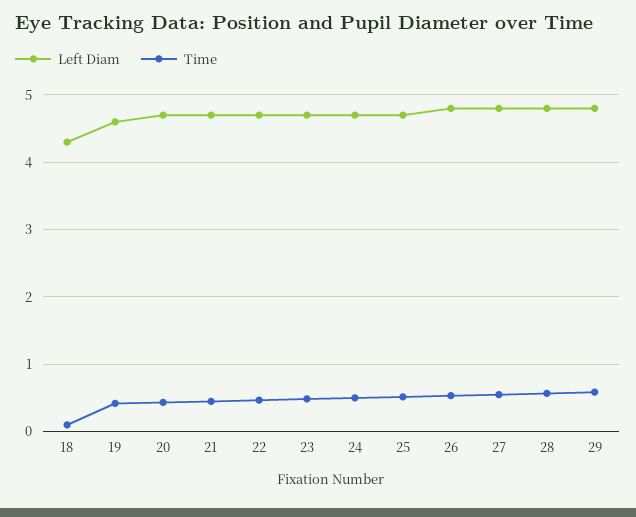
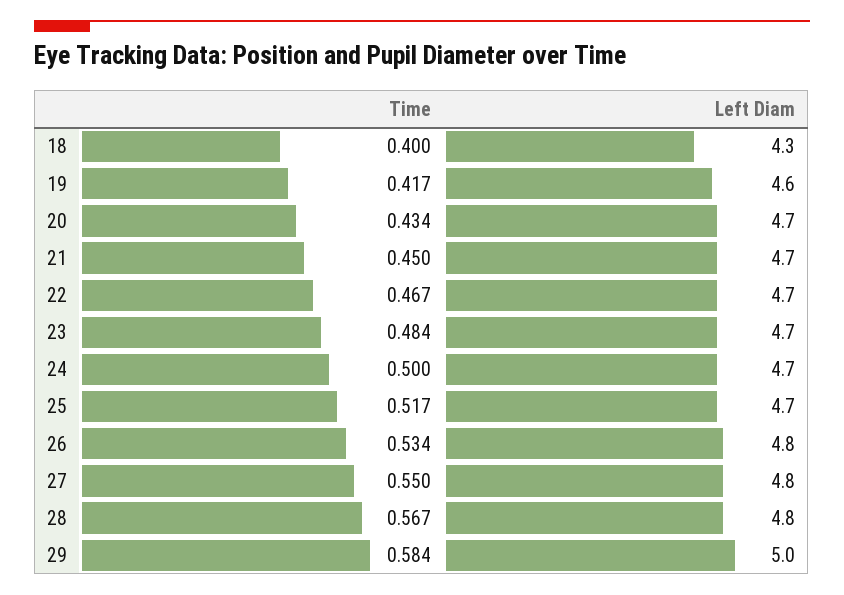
  {
    "Left Diam": {
      "18": 4.3,
      "19": 4.6,
      "20": 4.7,
      "21": 4.7,
      "22": 4.7,
      "23": 4.7,
      "24": 4.7,
      "25": 4.7,
      "26": 4.8,
      "27": 4.8,
      "28": 4.8,
-     "29": 4.8
+     "29": 5
    },
    "Time": {
-     "18": 0.1,
+     "18": 0.4,
      "19": 0.417,
      "20": 0.434,
      "21": 0.45,
      "22": 0.467,
      "23": 0.484,
      "24": 0.5,
      "25": 0.517,
      "26": 0.534,
      "27": 0.55,
      "28": 0.567,
      "29": 0.584
    }
  }

